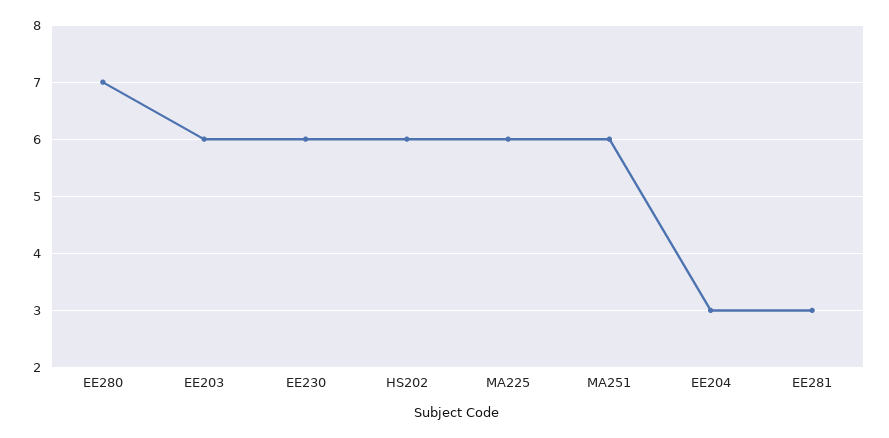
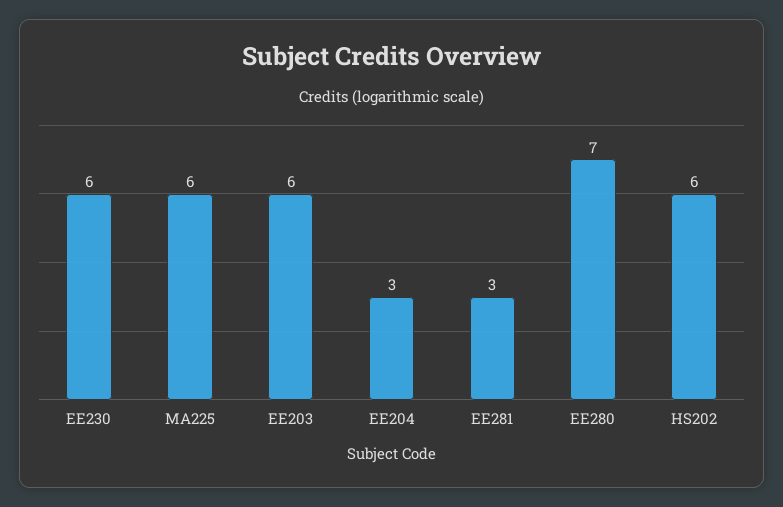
  {
    "EE280": 7,
    "EE203": 6,
    "EE230": 6,
    "HS202": 6,
    "MA225": 6,
-   "MA251": 6,
    "EE204": 3,
    "EE281": 3
  }

